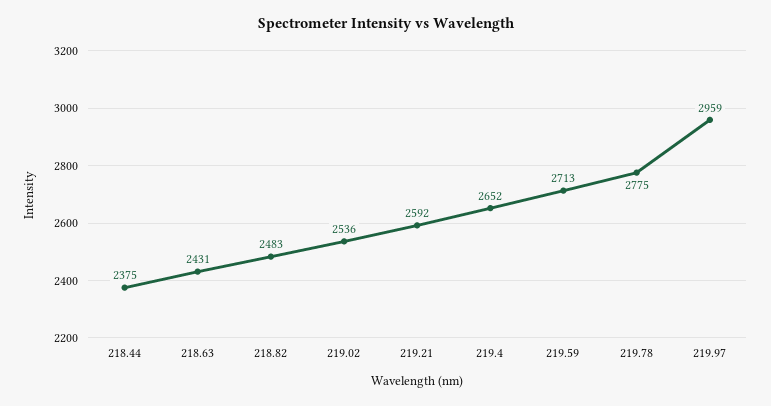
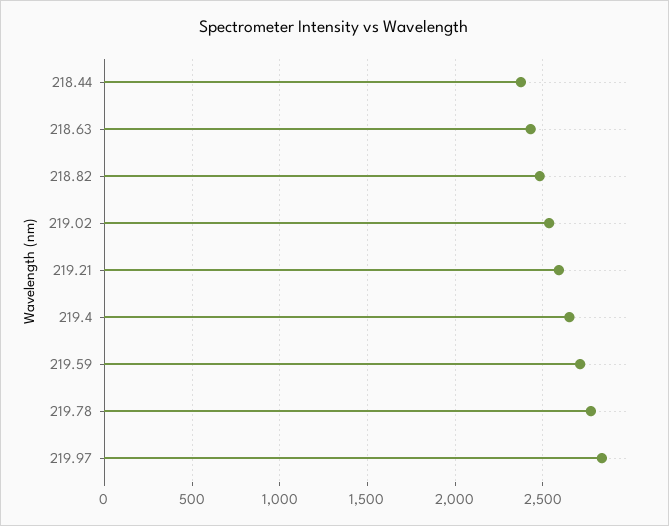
  {
    "218.44": 2375,
    "218.63": 2431,
    "218.82": 2483,
    "219.02": 2536,
    "219.21": 2592,
    "219.4": 2652,
    "219.59": 2713,
    "219.78": 2775,
-   "219.97": 2959
+   "219.97": 2850
  }

